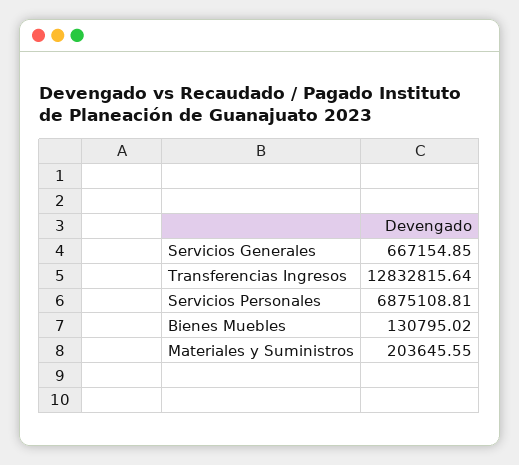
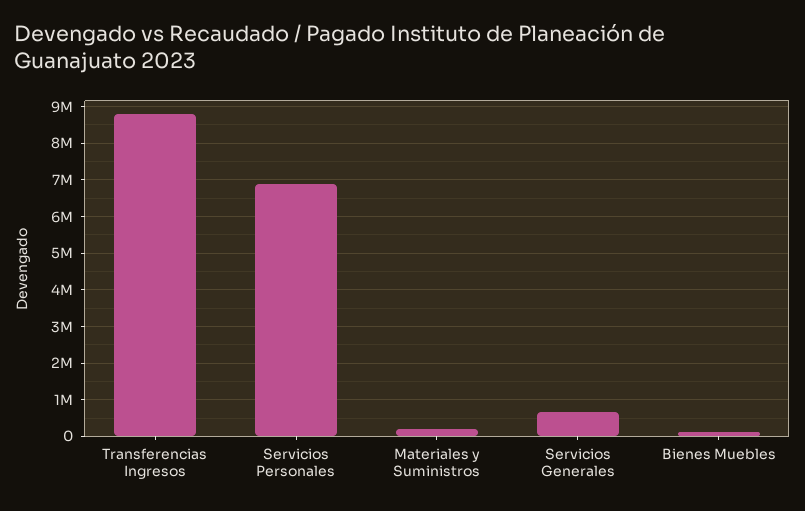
  {
    "Servicios Generales": 667154.85,
-   "Transferencias Ingresos": 12832815.64,
+   "Transferencias Ingresos": 8800000,
    "Servicios Personales": 6875108.81,
    "Bienes Muebles": 130795.02,
    "Materiales y Suministros": 203645.55
  }

